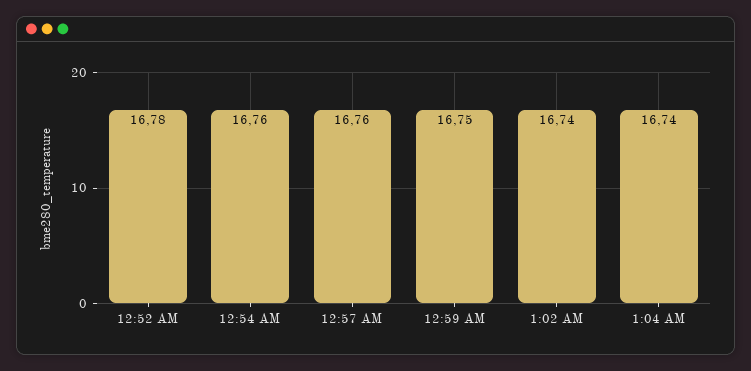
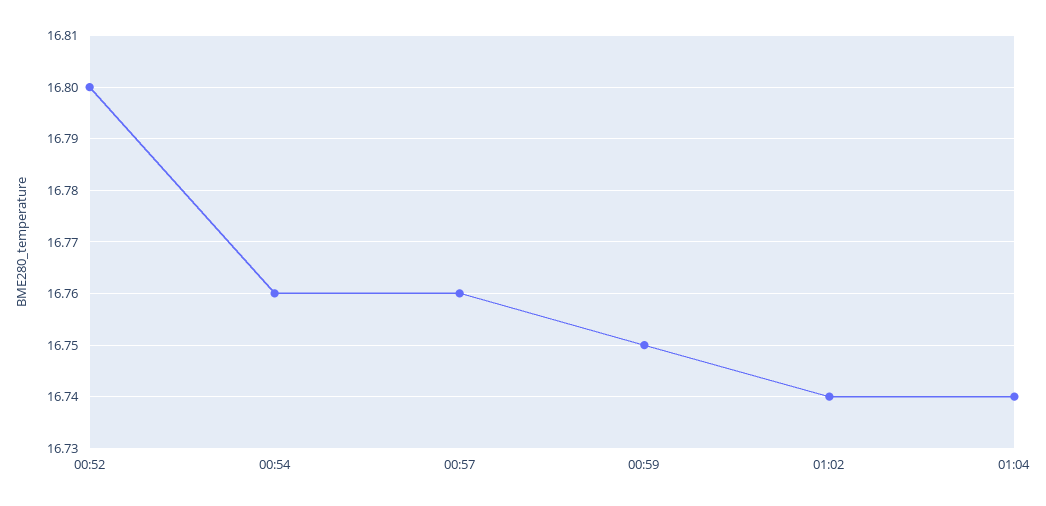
  {
-   "12:52 AM": 16.78,
+   "12:52 AM": 16.8,
    "12:54 AM": 16.76,
    "12:57 AM": 16.76,
    "12:59 AM": 16.75,
    "1:02 AM": 16.74,
    "1:04 AM": 16.74
  }

